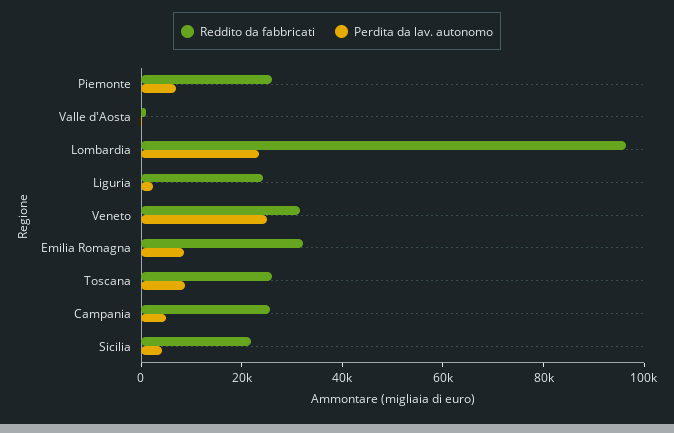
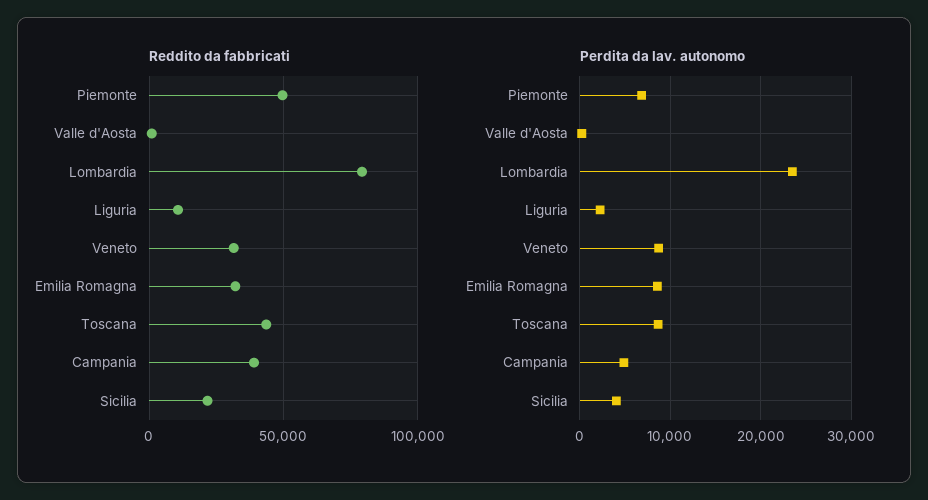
  {
    "Reddito da fabbricati": {
-     "Piemonte": 25000,
+     "Piemonte": 50000,
      "Valle d'Aosta": 0,
-     "Lombardia": 95000,
+     "Lombardia": 80000,
-     "Liguria": 25000,
+     "Liguria": 10000,
      "Veneto": 30000,
      "Emilia Romagna": 30000,
-     "Toscana": 25000,
+     "Toscana": 45000,
-     "Campania": 25000,
+     "Campania": 40000,
      "Sicilia": 20000
    },
    "Perdita da lav. autonomo": {
      "Piemonte": 7000,
      "Valle d'Aosta": 0,
      "Lombardia": 24000,
      "Liguria": 2000,
-     "Veneto": 25000,
+     "Veneto": 9000,
      "Emilia Romagna": 9000,
      "Toscana": 9000,
      "Campania": 5000,
      "Sicilia": 4000
    }
  }

